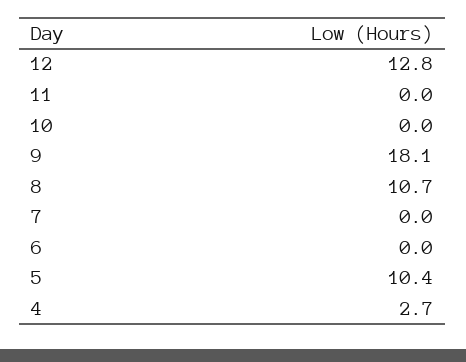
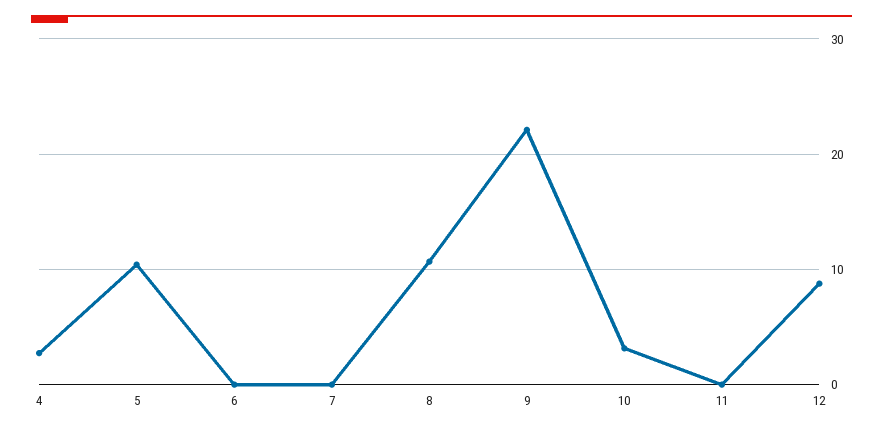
  {
-   "12": 12.8,
+   "12": 9,
    "11": 0,
-   "10": 0,
+   "10": 3,
-   "9": 18.1,
+   "9": 22,
    "8": 10.7,
    "7": 0,
    "6": 0,
    "5": 10.4,
    "4": 2.7
  }

